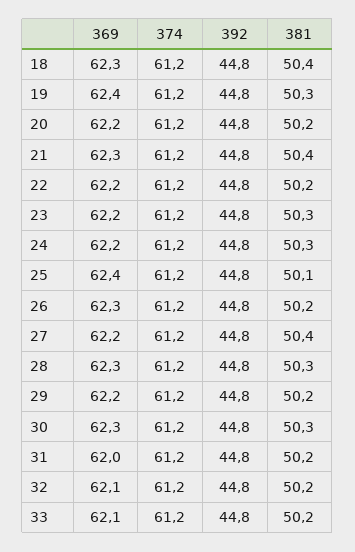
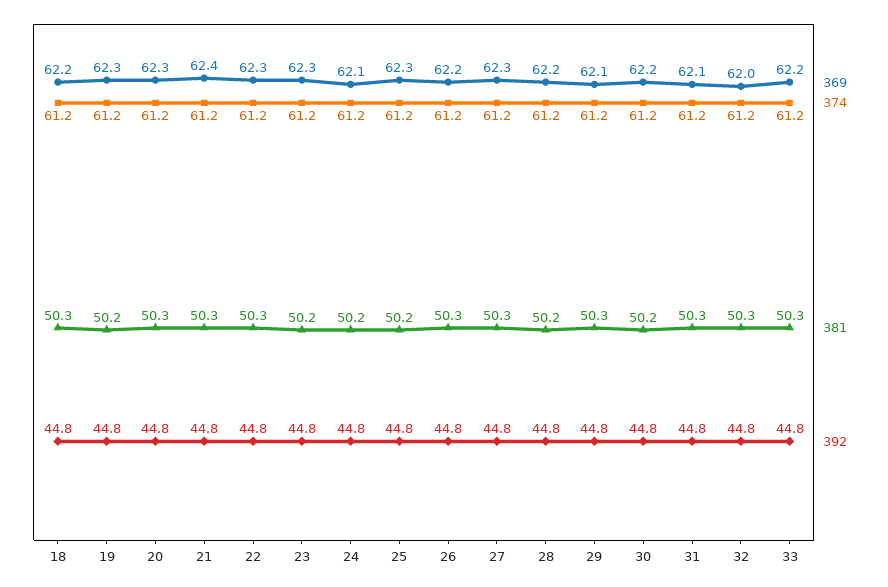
  {
    "369": {
-     "18": 62.3,
+     "18": 62.2,
-     "19": 62.4,
+     "19": 62.3,
-     "20": 62.2,
+     "20": 62.3,
-     "21": 62.3,
+     "21": 62.4,
-     "22": 62.2,
+     "22": 62.3,
-     "23": 62.2,
+     "23": 62.3,
-     "24": 62.2,
+     "24": 62.1,
-     "25": 62.4,
+     "25": 62.3,
-     "26": 62.3,
+     "26": 62.2,
-     "27": 62.2,
+     "27": 62.3,
-     "28": 62.3,
+     "28": 62.2,
-     "29": 62.2,
+     "29": 62.1,
-     "30": 62.3,
+     "30": 62.2,
-     "31": 62,
+     "31": 62.1,
-     "32": 62.1,
+     "32": 62,
-     "33": 62.1
+     "33": 62.2
    },
    "374": {
      "18": 61.2,
      "19": 61.2,
      "20": 61.2,
      "21": 61.2,
      "22": 61.2,
      "23": 61.2,
      "24": 61.2,
      "25": 61.2,
      "26": 61.2,
      "27": 61.2,
      "28": 61.2,
      "29": 61.2,
      "30": 61.2,
      "31": 61.2,
      "32": 61.2,
      "33": 61.2
    },
    "392": {
      "18": 44.8,
      "19": 44.8,
      "20": 44.8,
      "21": 44.8,
      "22": 44.8,
      "23": 44.8,
      "24": 44.8,
      "25": 44.8,
      "26": 44.8,
      "27": 44.8,
      "28": 44.8,
      "29": 44.8,
      "30": 44.8,
      "31": 44.8,
      "32": 44.8,
      "33": 44.8
    },
    "381": {
-     "18": 50.4,
+     "18": 50.3,
-     "19": 50.3,
+     "19": 50.2,
-     "20": 50.2,
+     "20": 50.3,
-     "21": 50.4,
+     "21": 50.3,
-     "22": 50.2,
+     "22": 50.3,
-     "23": 50.3,
+     "23": 50.2,
-     "24": 50.3,
+     "24": 50.2,
-     "25": 50.1,
+     "25": 50.2,
-     "26": 50.2,
+     "26": 50.3,
-     "27": 50.4,
+     "27": 50.3,
-     "28": 50.3,
+     "28": 50.2,
-     "29": 50.2,
+     "29": 50.3,
-     "30": 50.3,
+     "30": 50.2,
-     "31": 50.2,
+     "31": 50.3,
-     "32": 50.2,
+     "32": 50.3,
-     "33": 50.2
+     "33": 50.3
    }
  }

